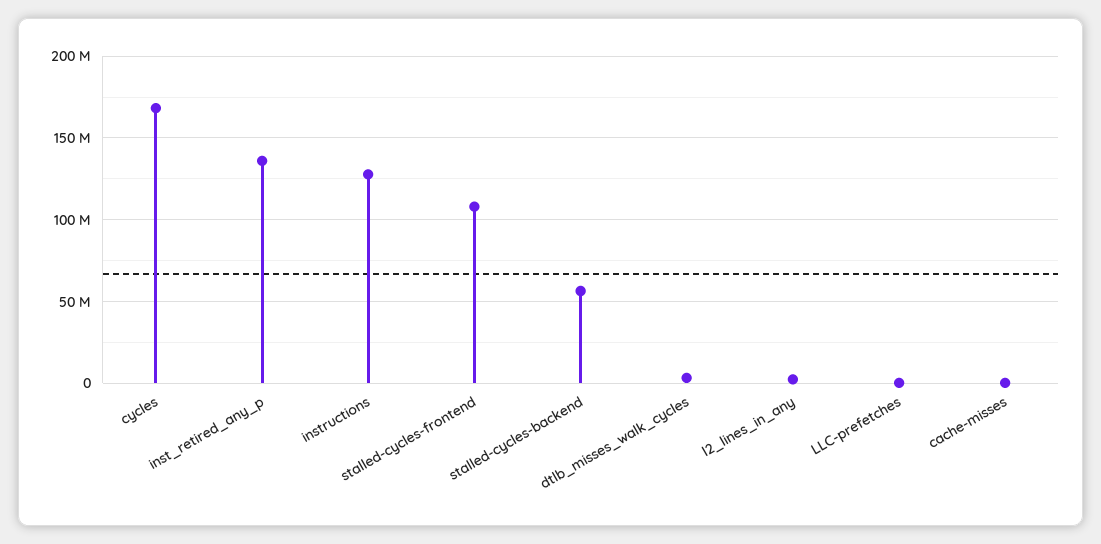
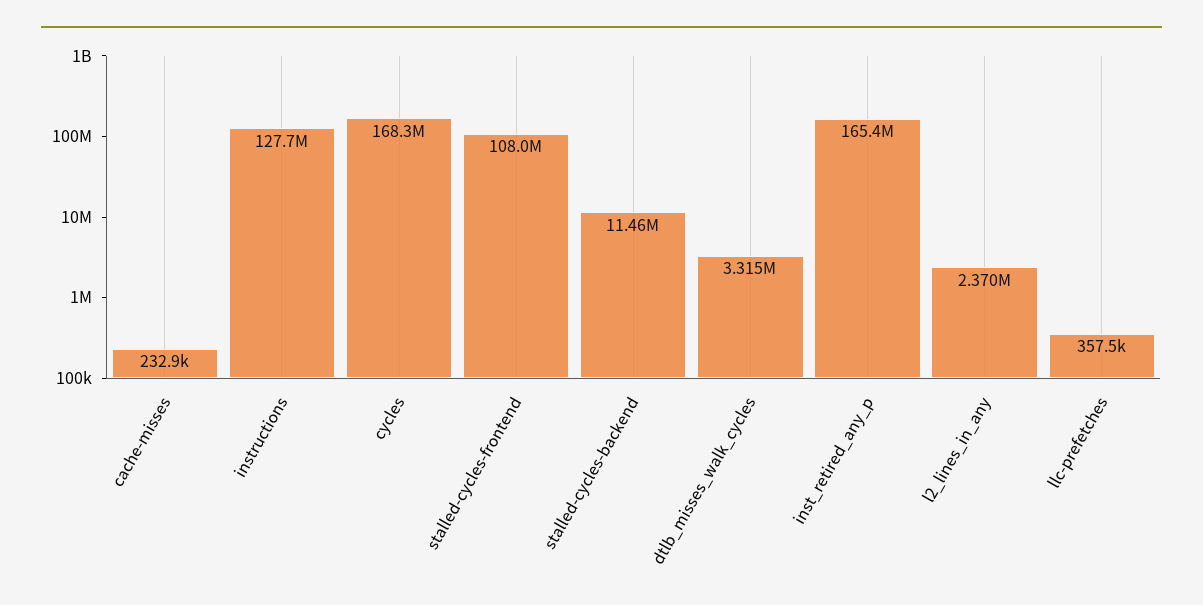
  {
    "cycles": 168300000,
-   "inst_retired_any_p": 135000000,
+   "inst_retired_any_p": 165400000,
    "instructions": 127700000,
    "stalled-cycles-frontend": 108000000,
-   "stalled-cycles-backend": 55000000,
+   "stalled-cycles-backend": 11460000,
    "dtlb_misses_walk_cycles": 3315000,
    "l2_lines_in_any": 2370000,
    "LLC-prefetches": 357500,
    "cache-misses": 232900
  }

